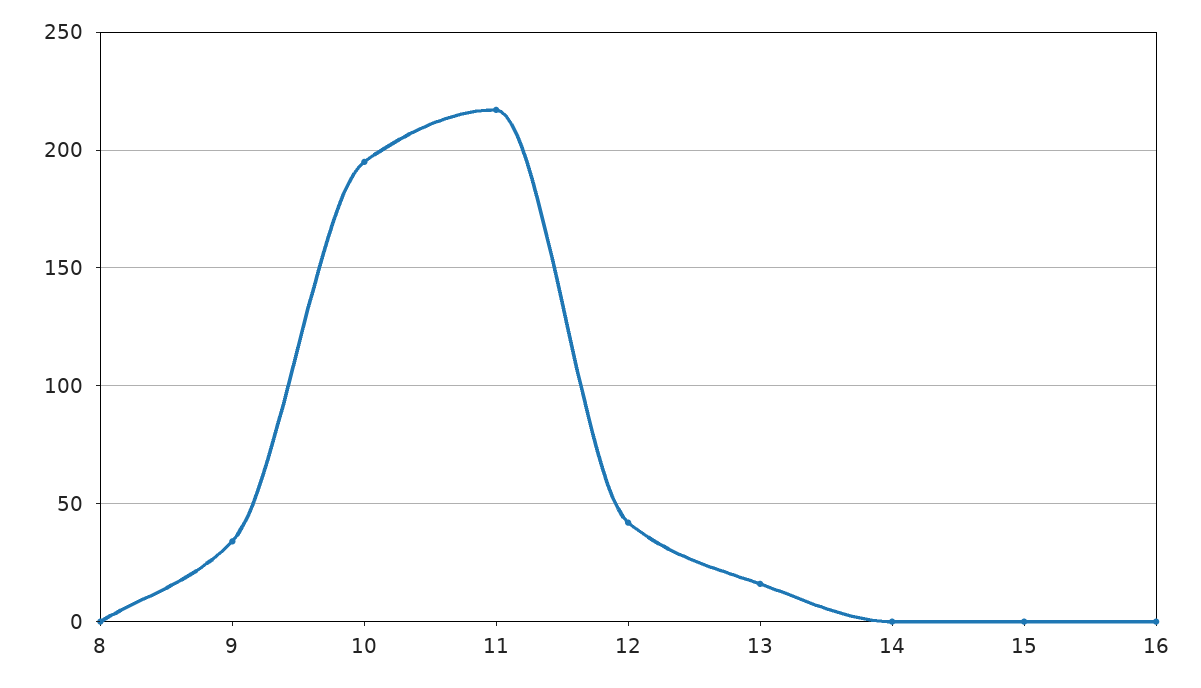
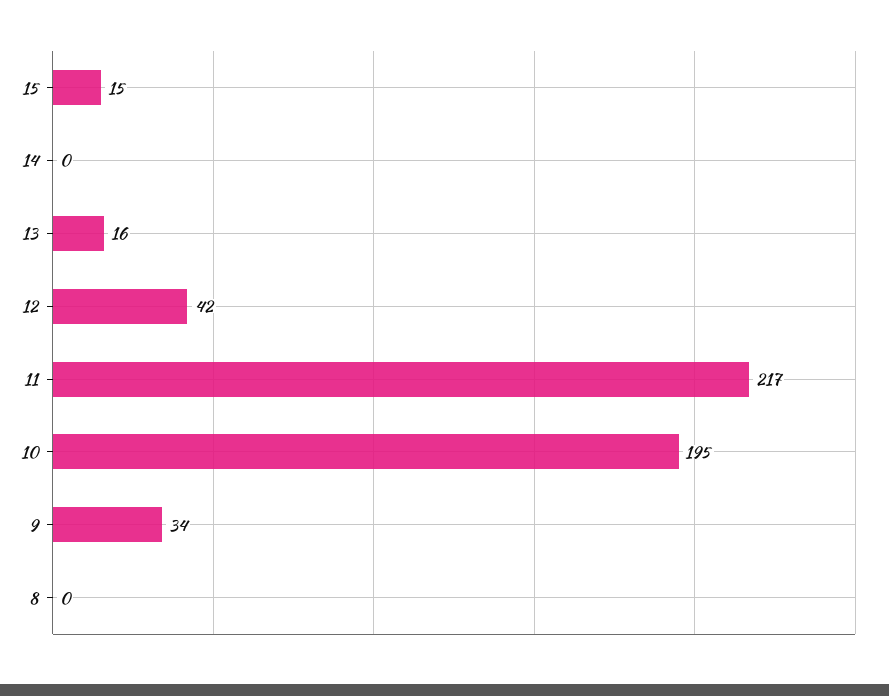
  {
    "8": 0,
    "9": 34,
    "10": 195,
    "11": 217,
    "12": 42,
    "13": 16,
    "14": 0,
-   "15": 0,
+   "15": 15
-   "16": 0
  }

